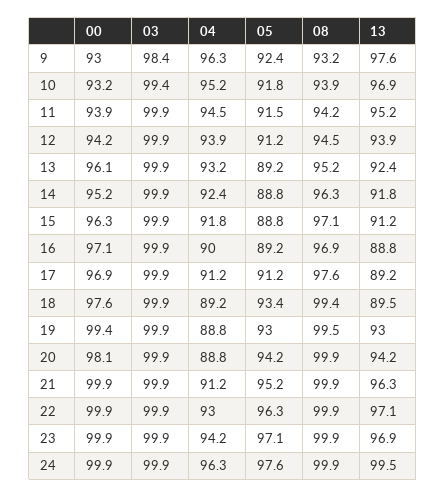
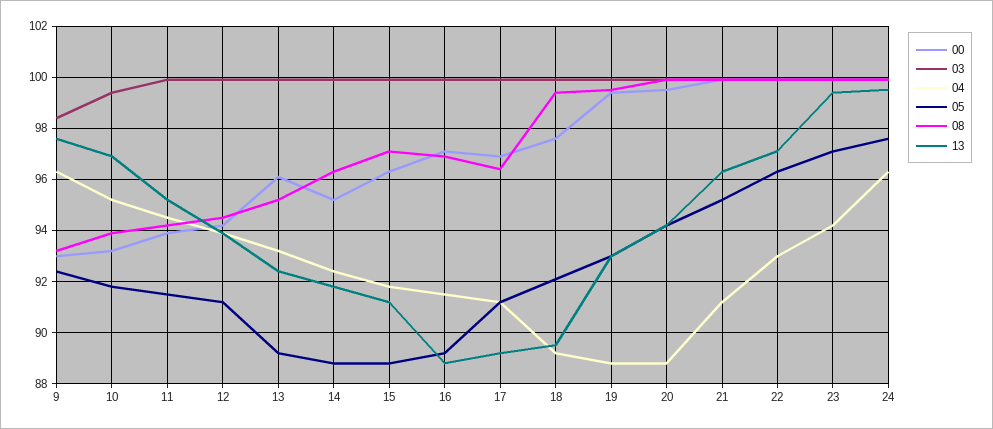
  {
    "00": {
      "9": 93,
      "10": 93.2,
      "11": 93.9,
      "12": 94.2,
      "13": 96.1,
      "14": 95.2,
      "15": 96.3,
      "16": 97.1,
      "17": 96.9,
      "18": 97.6,
      "19": 99.4,
-     "20": 98.1,
+     "20": 99.5,
      "21": 99.9,
      "22": 99.9,
      "23": 99.9,
      "24": 99.9
    },
    "03": {
      "9": 98.4,
      "10": 99.4,
      "11": 99.9,
      "12": 99.9,
      "13": 99.9,
      "14": 99.9,
      "15": 99.9,
      "16": 99.9,
      "17": 99.9,
      "18": 99.9,
      "19": 99.9,
      "20": 99.9,
      "21": 99.9,
      "22": 99.9,
      "23": 99.9,
      "24": 99.9
    },
    "04": {
      "9": 96.3,
      "10": 95.2,
      "11": 94.5,
      "12": 93.9,
      "13": 93.2,
      "14": 92.4,
      "15": 91.8,
-     "16": 90,
+     "16": 91.5,
      "17": 91.2,
      "18": 89.2,
      "19": 88.8,
      "20": 88.8,
      "21": 91.2,
      "22": 93,
      "23": 94.2,
      "24": 96.3
    },
    "05": {
      "9": 92.4,
      "10": 91.8,
      "11": 91.5,
      "12": 91.2,
      "13": 89.2,
      "14": 88.8,
      "15": 88.8,
      "16": 89.2,
      "17": 91.2,
-     "18": 93.4,
+     "18": 92,
      "19": 93,
      "20": 94.2,
      "21": 95.2,
      "22": 96.3,
      "23": 97.1,
      "24": 97.6
    },
    "08": {
      "9": 93.2,
      "10": 93.9,
      "11": 94.2,
      "12": 94.5,
      "13": 95.2,
      "14": 96.3,
      "15": 97.1,
      "16": 96.9,
-     "17": 97.6,
+     "17": 96.5,
      "18": 99.4,
      "19": 99.5,
      "20": 99.9,
      "21": 99.9,
      "22": 99.9,
      "23": 99.9,
      "24": 99.9
    },
    "13": {
      "9": 97.6,
      "10": 96.9,
      "11": 95.2,
      "12": 93.9,
      "13": 92.4,
      "14": 91.8,
      "15": 91.2,
      "16": 88.8,
      "17": 89.2,
      "18": 89.5,
      "19": 93,
      "20": 94.2,
      "21": 96.3,
      "22": 97.1,
-     "23": 96.9,
+     "23": 99.5,
      "24": 99.5
    }
  }

